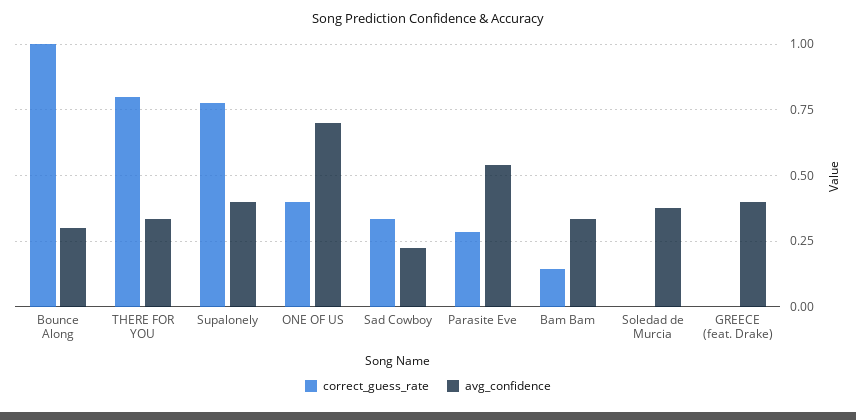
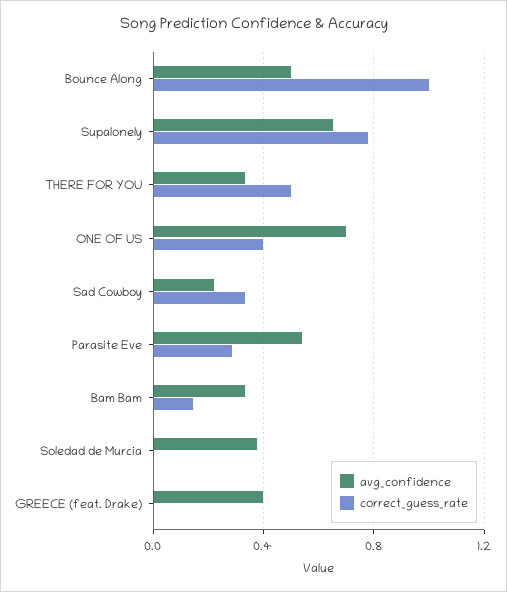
  {
    "correct_guess_rate": {
      "Bounce Along": 1,
-     "THERE FOR YOU": 0.8,
+     "THERE FOR YOU": 0.5,
      "Supalonely": 0.775,
      "ONE OF US": 0.4,
      "Sad Cowboy": 0.325,
      "Parasite Eve": 0.275,
      "Bam Bam": 0.15,
      "Soledad de Murcia": 0,
      "GREECE (feat. Drake)": 0
    },
    "avg_confidence": {
-     "Bounce Along": 0.3,
+     "Bounce Along": 0.5,
      "THERE FOR YOU": 0.325,
-     "Supalonely": 0.4,
+     "Supalonely": 0.65,
      "ONE OF US": 0.7,
      "Sad Cowboy": 0.225,
      "Parasite Eve": 0.55,
      "Bam Bam": 0.325,
      "Soledad de Murcia": 0.375,
      "GREECE (feat. Drake)": 0.4
    }
  }

